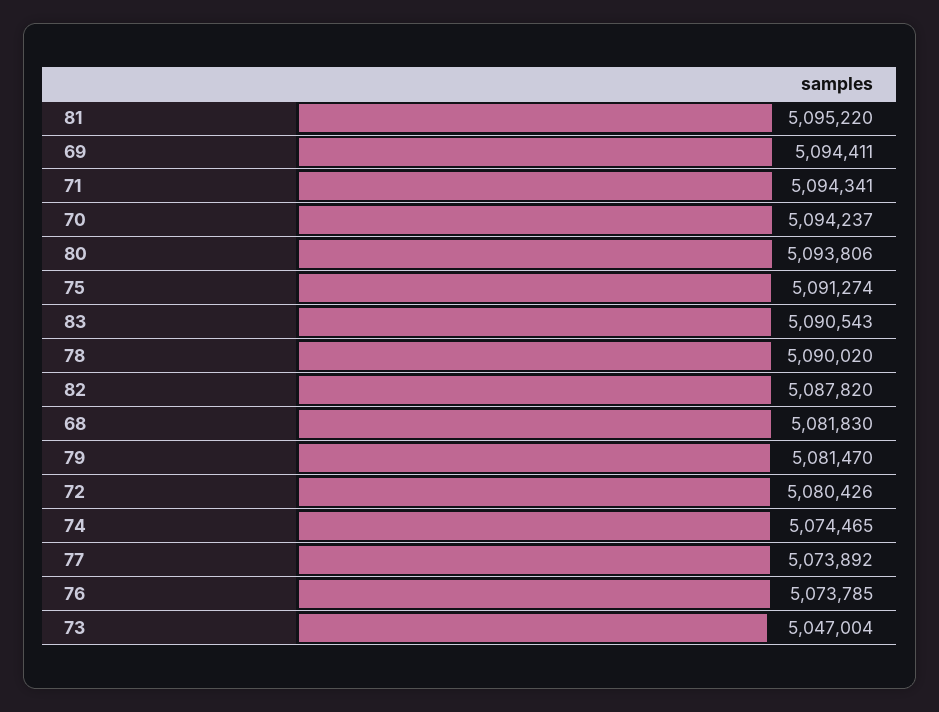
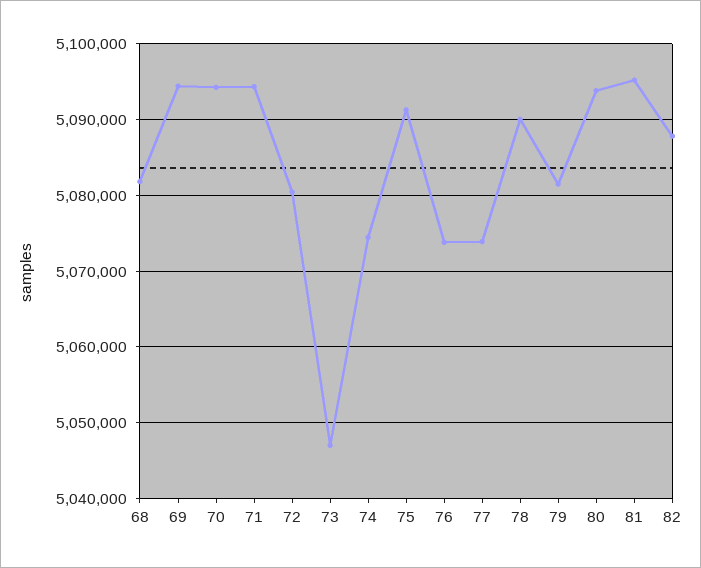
  {
    "81": 5095220,
    "69": 5094411,
    "71": 5094341,
    "70": 5094237,
    "80": 5093806,
    "75": 5091274,
-   "83": 5090543,
    "78": 5090020,
    "82": 5087820,
    "68": 5081830,
    "79": 5081470,
    "72": 5080426,
    "74": 5074465,
    "77": 5073892,
    "76": 5073785,
    "73": 5047004
  }

